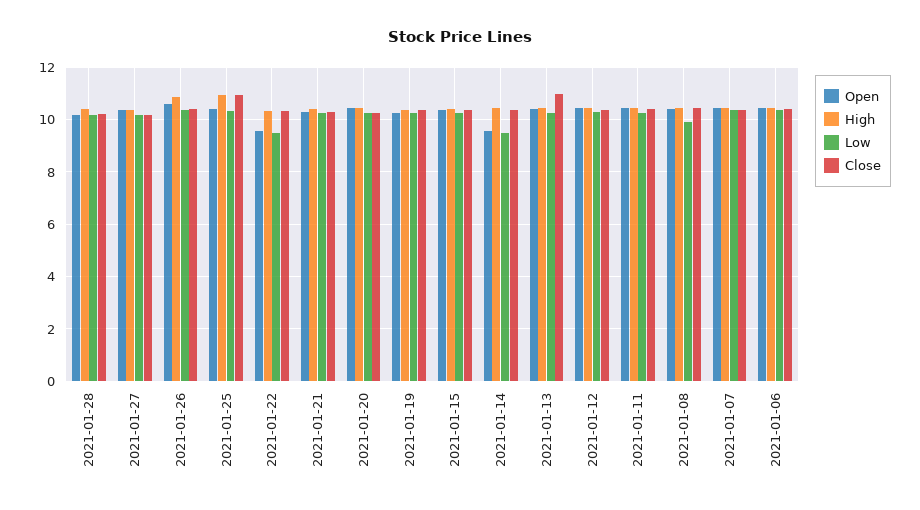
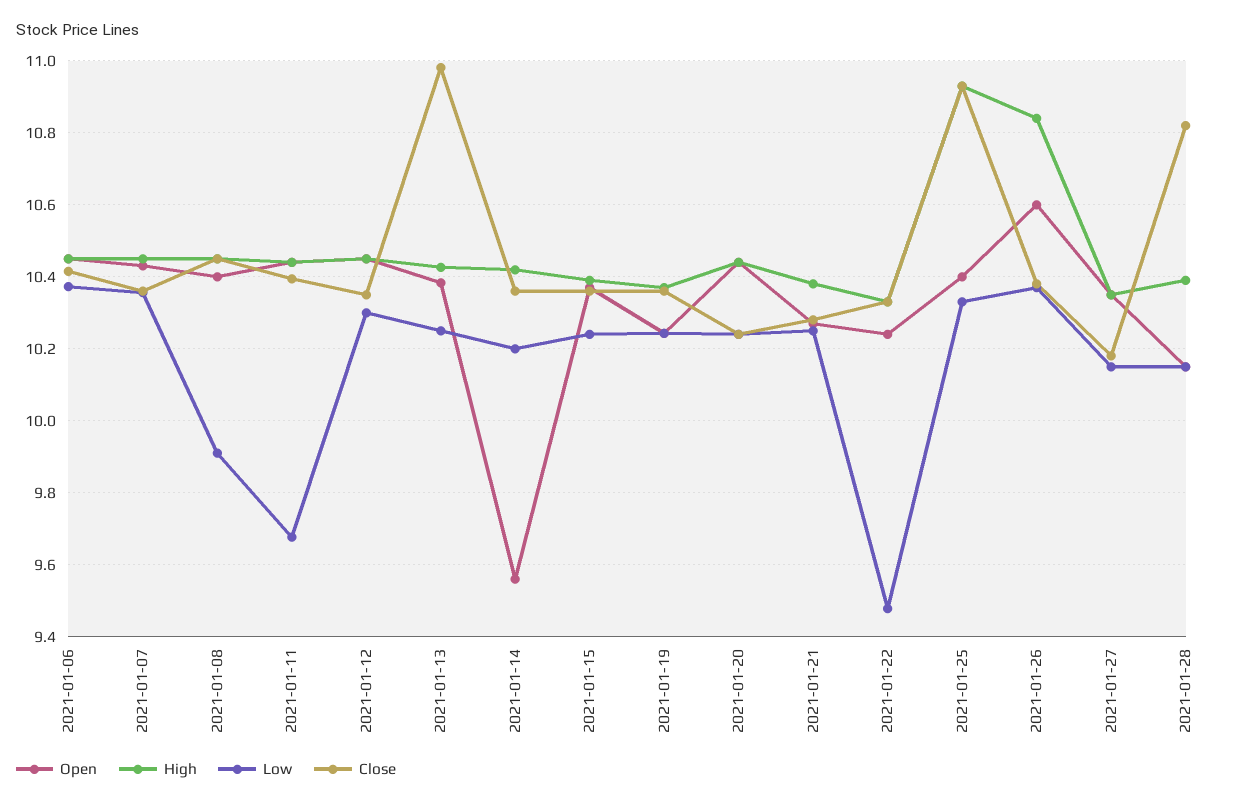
  {
    "Open": {
      "2021-01-28": 10.16,
      "2021-01-27": 10.36,
      "2021-01-26": 10.6,
      "2021-01-25": 10.4,
-     "2021-01-22": 9.5,
+     "2021-01-22": 10.24,
      "2021-01-21": 10.28,
      "2021-01-20": 10.44,
      "2021-01-19": 10.24,
      "2021-01-15": 10.38,
      "2021-01-14": 9.56,
      "2021-01-13": 10.38,
      "2021-01-12": 10.46,
      "2021-01-11": 10.44,
      "2021-01-08": 10.4,
      "2021-01-07": 10.44,
      "2021-01-06": 10.46
    },
    "High": {
      "2021-01-28": 10.4,
      "2021-01-27": 10.36,
      "2021-01-26": 10.84,
      "2021-01-25": 10.94,
      "2021-01-22": 10.34,
      "2021-01-21": 10.38,
      "2021-01-20": 10.44,
      "2021-01-19": 10.38,
      "2021-01-15": 10.4,
      "2021-01-14": 10.42,
      "2021-01-13": 10.42,
      "2021-01-12": 10.46,
      "2021-01-11": 10.44,
      "2021-01-08": 10.46,
      "2021-01-07": 10.46,
      "2021-01-06": 10.46
    },
    "Low": {
      "2021-01-28": 10.16,
      "2021-01-27": 10.16,
      "2021-01-26": 10.38,
      "2021-01-25": 10.34,
      "2021-01-22": 9.48,
      "2021-01-21": 10.26,
      "2021-01-20": 10.24,
      "2021-01-19": 10.24,
      "2021-01-15": 10.24,
-     "2021-01-14": 9.5,
+     "2021-01-14": 10.2,
      "2021-01-13": 10.26,
      "2021-01-12": 10.3,
-     "2021-01-11": 10.25,
+     "2021-01-11": 9.68,
      "2021-01-08": 9.92,
      "2021-01-07": 10.36,
      "2021-01-06": 10.38
    },
    "Close": {
-     "2021-01-28": 10.25,
+     "2021-01-28": 10.82,
      "2021-01-27": 10.18,
      "2021-01-26": 10.38,
      "2021-01-25": 10.94,
      "2021-01-22": 10.34,
      "2021-01-21": 10.28,
      "2021-01-20": 10.24,
      "2021-01-19": 10.36,
      "2021-01-15": 10.36,
      "2021-01-14": 10.36,
      "2021-01-13": 10.98,
      "2021-01-12": 10.36,
      "2021-01-11": 10.4,
      "2021-01-08": 10.46,
      "2021-01-07": 10.36,
      "2021-01-06": 10.42
    }
  }

